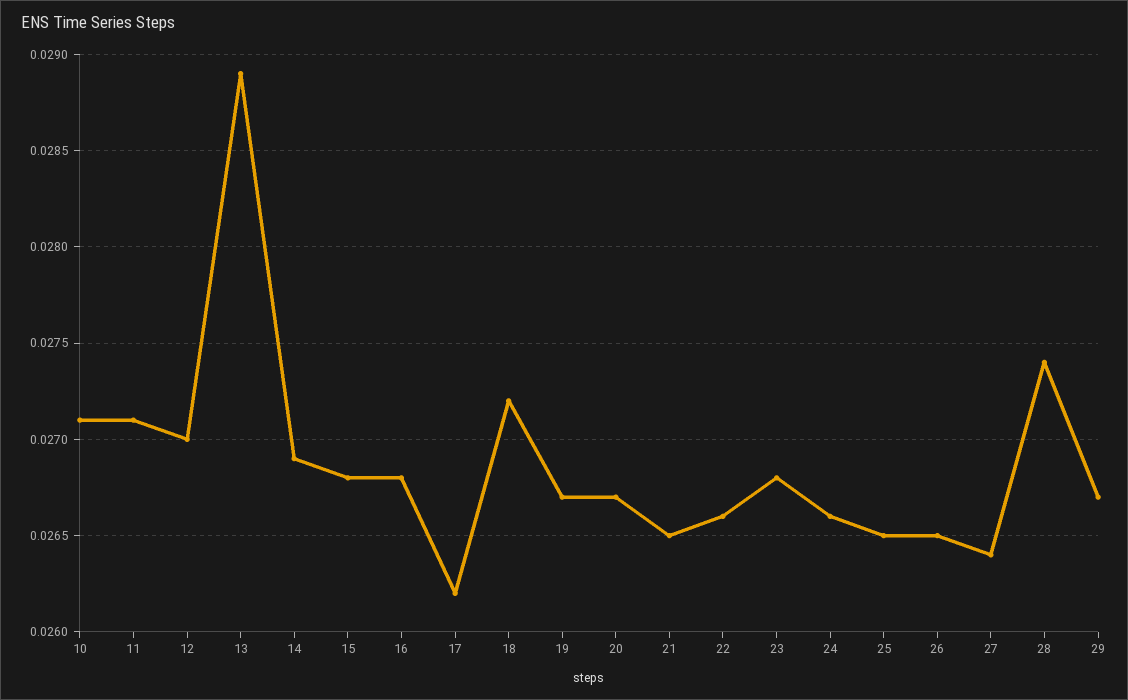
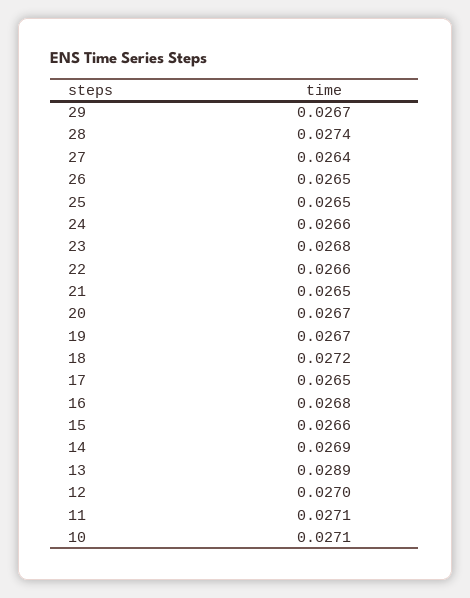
  {
    "10": 0.0271,
    "11": 0.0271,
    "12": 0.027,
    "13": 0.0289,
    "14": 0.0269,
-   "15": 0.0268,
+   "15": 0.0266,
    "16": 0.0268,
-   "17": 0.0262,
+   "17": 0.0265,
    "18": 0.0272,
    "19": 0.0267,
    "20": 0.0267,
    "21": 0.0265,
    "22": 0.0266,
    "23": 0.0268,
    "24": 0.0266,
    "25": 0.0265,
    "26": 0.0265,
    "27": 0.0264,
    "28": 0.0274,
    "29": 0.0267
  }

